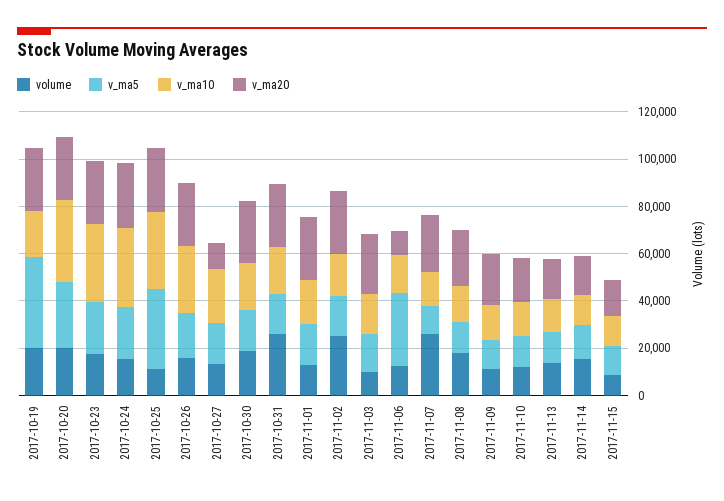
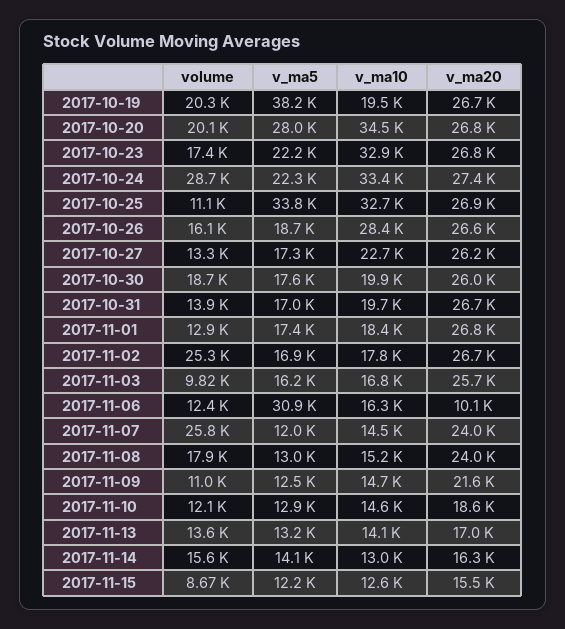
  {
    "volume": {
      "2017-10-19": 20300,
      "2017-10-20": 20100,
      "2017-10-23": 17400,
-     "2017-10-24": 15000,
+     "2017-10-24": 28700,
      "2017-10-25": 11100,
      "2017-10-26": 16100,
      "2017-10-27": 13300,
      "2017-10-30": 18700,
-     "2017-10-31": 25000,
+     "2017-10-31": 13900,
      "2017-11-01": 12900,
      "2017-11-02": 25300,
      "2017-11-03": 9820,
      "2017-11-06": 12400,
      "2017-11-07": 25800,
      "2017-11-08": 17900,
      "2017-11-09": 11000,
      "2017-11-10": 12100,
      "2017-11-13": 13600,
      "2017-11-14": 15600,
      "2017-11-15": 8670
    },
    "v_ma5": {
      "2017-10-19": 38200,
      "2017-10-20": 28000,
      "2017-10-23": 22200,
      "2017-10-24": 22300,
      "2017-10-25": 33800,
      "2017-10-26": 18700,
      "2017-10-27": 17300,
      "2017-10-30": 17600,
      "2017-10-31": 17000,
      "2017-11-01": 17400,
      "2017-11-02": 16900,
      "2017-11-03": 16200,
      "2017-11-06": 30900,
      "2017-11-07": 12000,
      "2017-11-08": 13000,
      "2017-11-09": 12500,
      "2017-11-10": 12900,
      "2017-11-13": 13200,
      "2017-11-14": 14100,
      "2017-11-15": 12200
    },
    "v_ma10": {
      "2017-10-19": 19500,
      "2017-10-20": 34500,
      "2017-10-23": 32900,
      "2017-10-24": 33400,
      "2017-10-25": 32700,
      "2017-10-26": 28400,
      "2017-10-27": 22700,
      "2017-10-30": 19900,
      "2017-10-31": 19700,
      "2017-11-01": 18400,
      "2017-11-02": 17800,
      "2017-11-03": 16800,
      "2017-11-06": 16300,
      "2017-11-07": 14500,
      "2017-11-08": 15200,
      "2017-11-09": 14700,
      "2017-11-10": 14600,
      "2017-11-13": 14100,
      "2017-11-14": 13000,
      "2017-11-15": 12600
    },
    "v_ma20": {
      "2017-10-19": 26700,
      "2017-10-20": 26800,
      "2017-10-23": 26800,
      "2017-10-24": 27400,
      "2017-10-25": 26900,
      "2017-10-26": 26600,
-     "2017-10-27": 10000,
+     "2017-10-27": 26200,
      "2017-10-30": 26000,
      "2017-10-31": 26700,
      "2017-11-01": 26800,
      "2017-11-02": 26700,
      "2017-11-03": 25700,
      "2017-11-06": 10100,
      "2017-11-07": 24000,
      "2017-11-08": 24000,
      "2017-11-09": 21600,
      "2017-11-10": 18600,
      "2017-11-13": 17000,
      "2017-11-14": 16300,
      "2017-11-15": 15500
    }
  }

